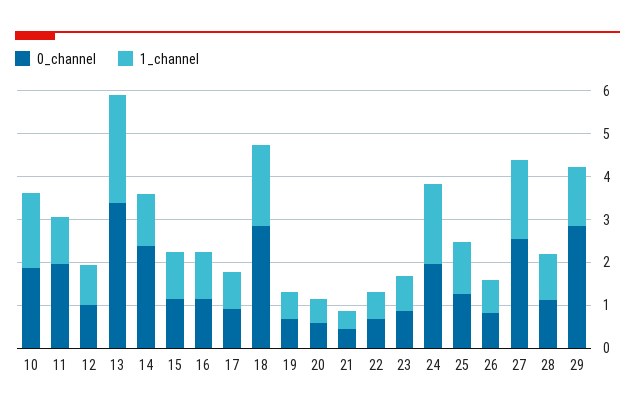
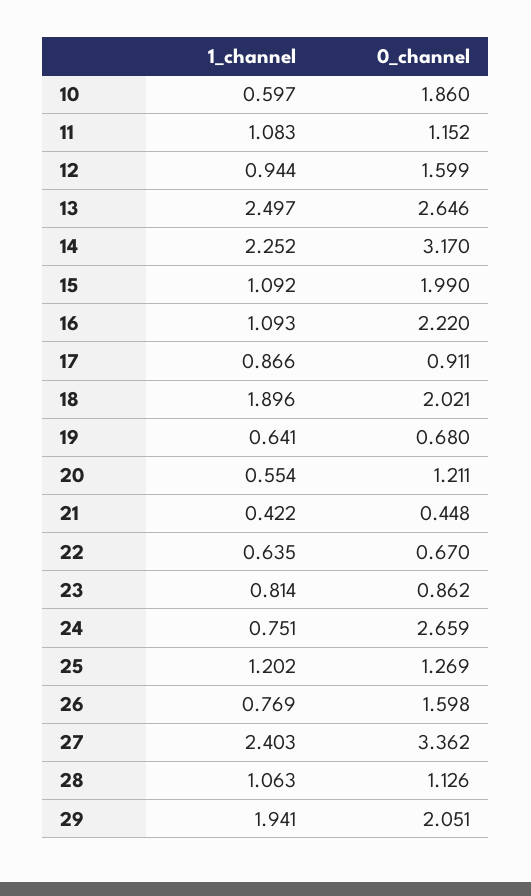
  {
    "0_channel": {
      "10": 1.86,
-     "11": 2,
+     "11": 1.152,
-     "12": 1,
+     "12": 1.599,
-     "13": 3.4,
+     "13": 2.646,
-     "14": 2.4,
+     "14": 3.17,
-     "15": 1.2,
+     "15": 1.99,
-     "16": 1.2,
+     "16": 2.22,
      "17": 0.911,
-     "18": 2.8,
+     "18": 2.021,
      "19": 0.68,
-     "20": 0.6,
+     "20": 1.211,
      "21": 0.448,
      "22": 0.67,
      "23": 0.862,
-     "24": 2,
+     "24": 2.659,
      "25": 1.269,
-     "26": 0.8,
+     "26": 1.598,
-     "27": 2.6,
+     "27": 3.362,
      "28": 1.126,
-     "29": 2.8
+     "29": 2.051
    },
    "1_channel": {
-     "10": 1.8,
+     "10": 0.597,
      "11": 1.083,
      "12": 0.944,
      "13": 2.497,
-     "14": 1.2,
+     "14": 2.252,
      "15": 1.092,
      "16": 1.093,
      "17": 0.866,
      "18": 1.896,
      "19": 0.641,
      "20": 0.554,
      "21": 0.422,
      "22": 0.635,
      "23": 0.814,
-     "24": 1.8,
+     "24": 0.751,
      "25": 1.202,
      "26": 0.769,
-     "27": 1.8,
+     "27": 2.403,
      "28": 1.063,
-     "29": 1.4
+     "29": 1.941
    }
  }

